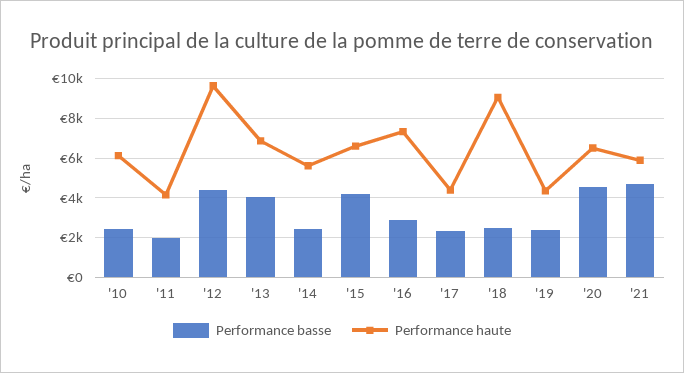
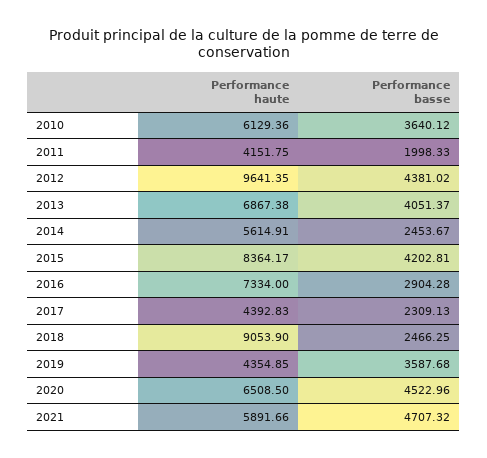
  {
    "Performance basse": {
-     "'10": 2500,
+     "'10": 3640.12,
      "'11": 1998.33,
      "'12": 4381.02,
      "'13": 4051.37,
      "'14": 2453.67,
      "'15": 4202.81,
      "'16": 2904.28,
      "'17": 2309.13,
      "'18": 2466.25,
-     "'19": 2500,
+     "'19": 3587.68,
      "'20": 4522.96,
      "'21": 4707.32
    },
    "Performance haute": {
      "'10": 6129.36,
      "'11": 4151.75,
      "'12": 9641.35,
      "'13": 6867.38,
      "'14": 5614.91,
-     "'15": 6500,
+     "'15": 8364.17,
      "'16": 7334,
      "'17": 4392.83,
      "'18": 9053.9,
      "'19": 4354.85,
      "'20": 6508.5,
      "'21": 5891.66
    }
  }

